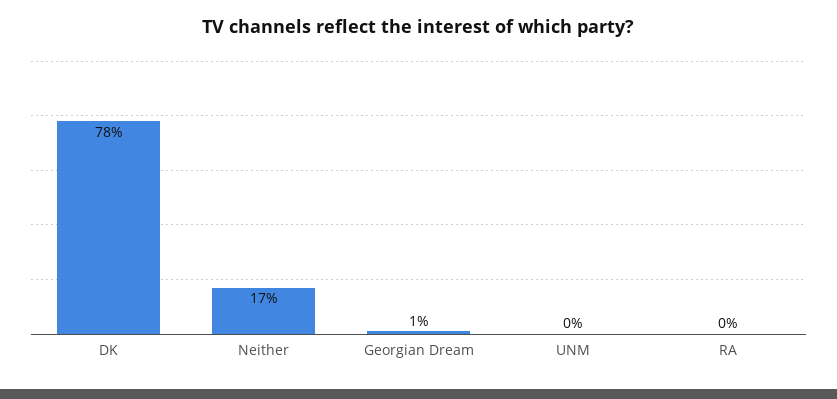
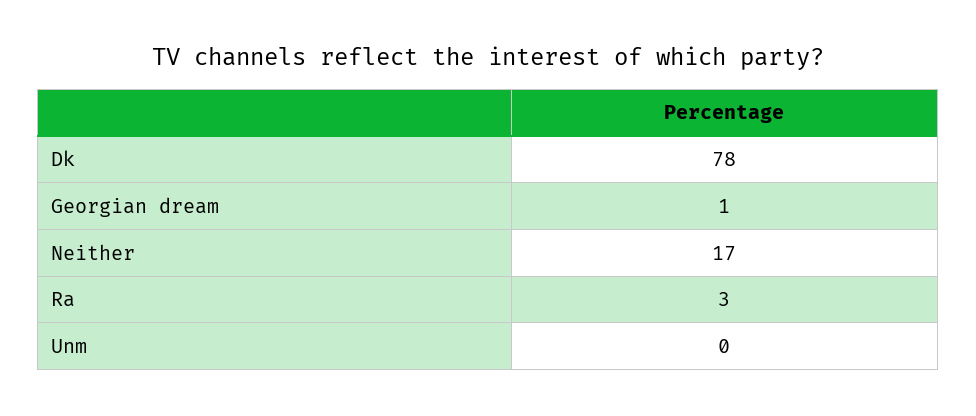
  {
    "DK": 78,
    "Neither": 17,
    "Georgian Dream": 1,
    "UNM": 0,
-   "RA": 0
+   "RA": 3
  }

